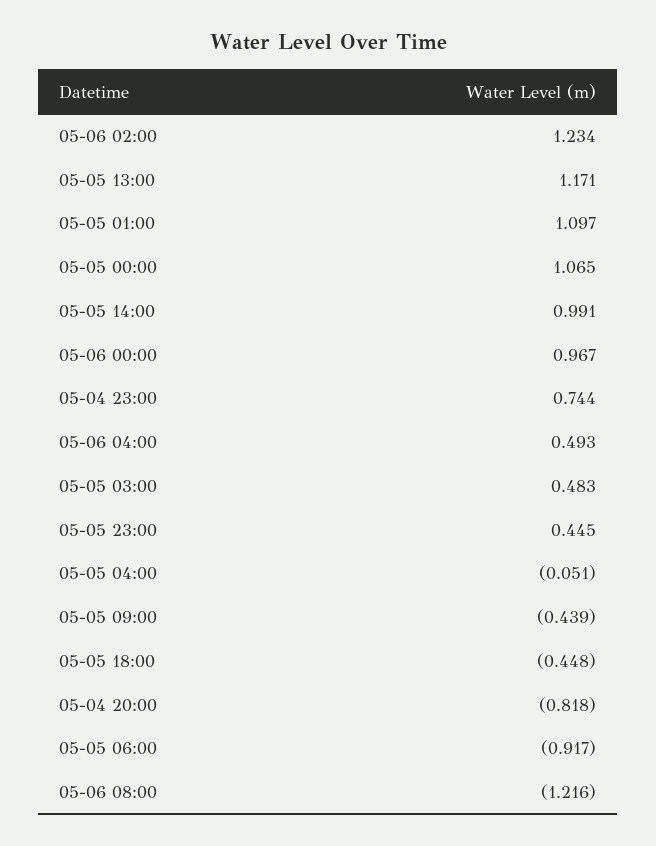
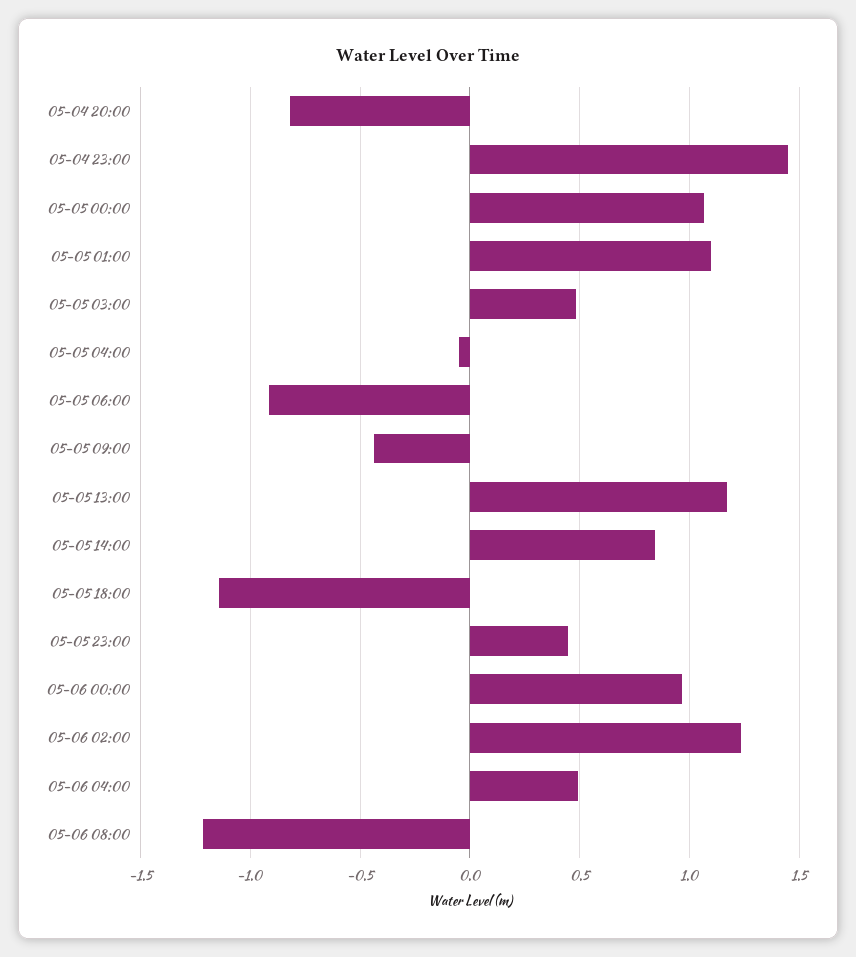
  {
    "05-06 02:00": 1.234,
    "05-05 13:00": 1.171,
    "05-05 01:00": 1.097,
    "05-05 00:00": 1.065,
-   "05-05 14:00": 0.991,
+   "05-05 14:00": 0.85,
    "05-06 00:00": 0.967,
-   "05-04 23:00": 0.744,
+   "05-04 23:00": 1.45,
    "05-06 04:00": 0.493,
    "05-05 03:00": 0.483,
    "05-05 23:00": 0.445,
    "05-05 04:00": -0.051,
    "05-05 09:00": -0.439,
-   "05-05 18:00": -0.448,
+   "05-05 18:00": -1.15,
    "05-04 20:00": -0.818,
    "05-05 06:00": -0.917,
    "05-06 08:00": -1.216
  }

